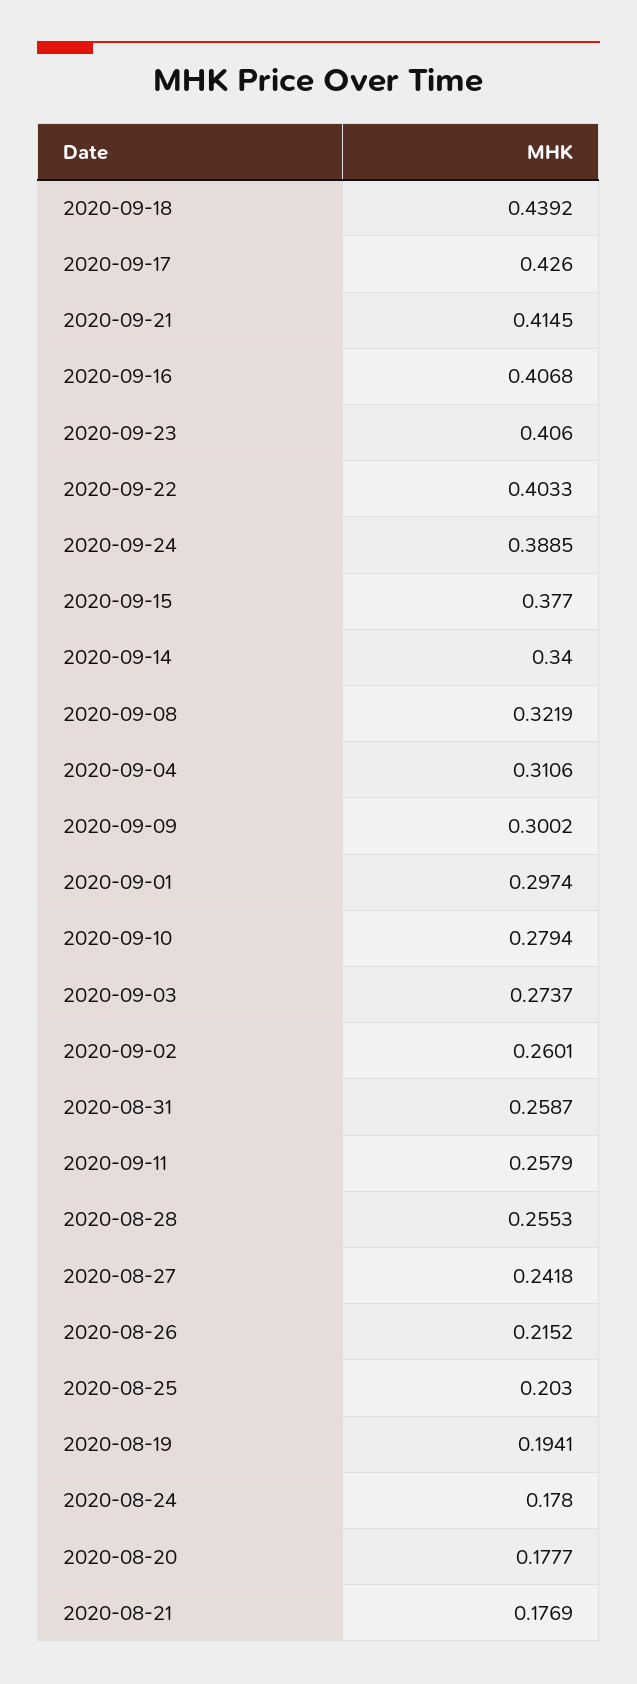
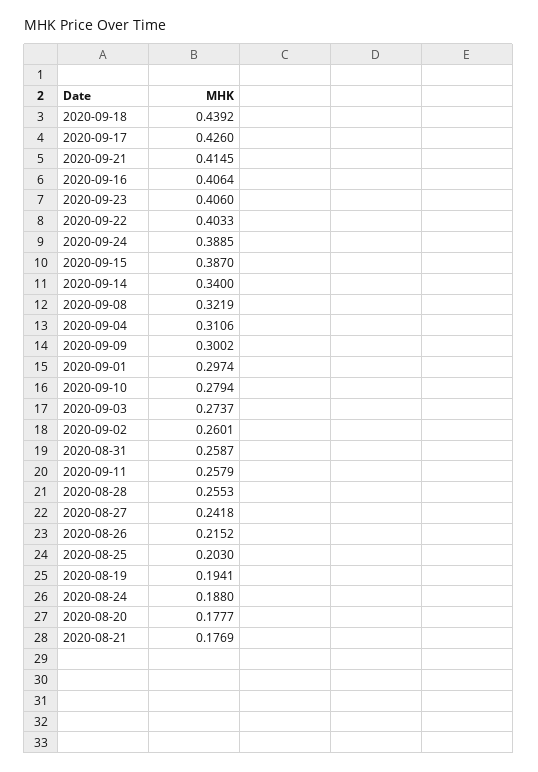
  {
    "2020-09-18": 0.4392,
    "2020-09-17": 0.426,
    "2020-09-21": 0.4145,
-   "2020-09-16": 0.4068,
+   "2020-09-16": 0.4064,
    "2020-09-23": 0.406,
    "2020-09-22": 0.4033,
    "2020-09-24": 0.3885,
-   "2020-09-15": 0.377,
+   "2020-09-15": 0.387,
    "2020-09-14": 0.34,
    "2020-09-08": 0.3219,
    "2020-09-04": 0.3106,
    "2020-09-09": 0.3002,
    "2020-09-01": 0.2974,
    "2020-09-10": 0.2794,
    "2020-09-03": 0.2737,
    "2020-09-02": 0.2601,
    "2020-08-31": 0.2587,
    "2020-09-11": 0.2579,
    "2020-08-28": 0.2553,
    "2020-08-27": 0.2418,
    "2020-08-26": 0.2152,
    "2020-08-25": 0.203,
    "2020-08-19": 0.1941,
-   "2020-08-24": 0.178,
+   "2020-08-24": 0.188,
    "2020-08-20": 0.1777,
    "2020-08-21": 0.1769
  }

